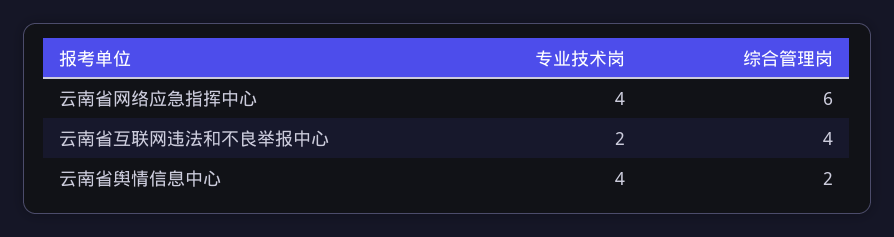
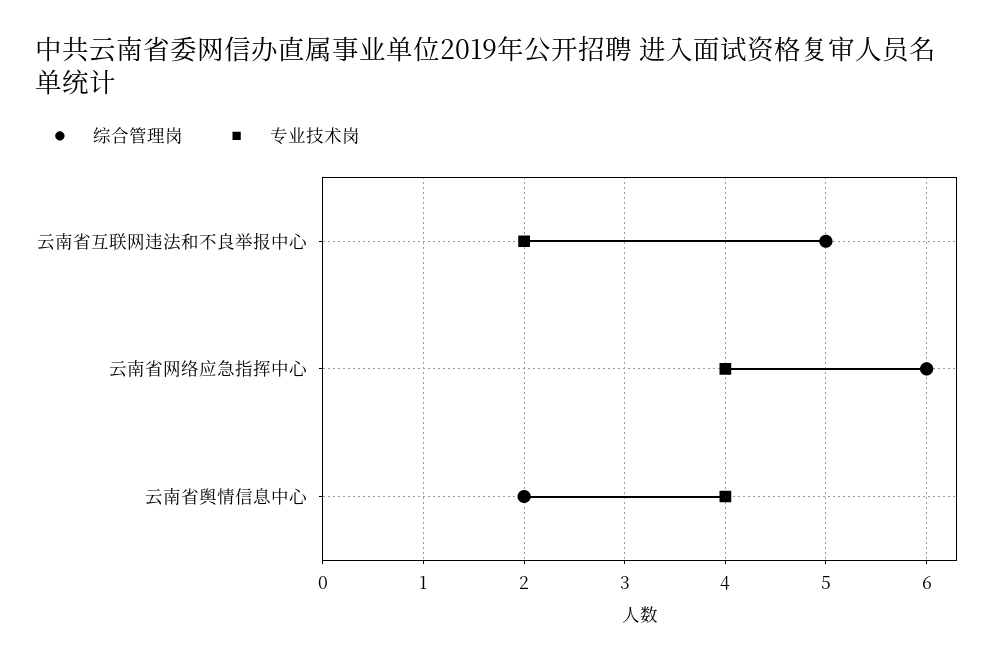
  {
    "专业技术岗": {
      "云南省网络应急指挥中心": 4,
      "云南省互联网违法和不良举报中心": 2,
      "云南省舆情信息中心": 4
    },
    "综合管理岗": {
      "云南省网络应急指挥中心": 6,
-     "云南省互联网违法和不良举报中心": 4,
+     "云南省互联网违法和不良举报中心": 5,
      "云南省舆情信息中心": 2
    }
  }

